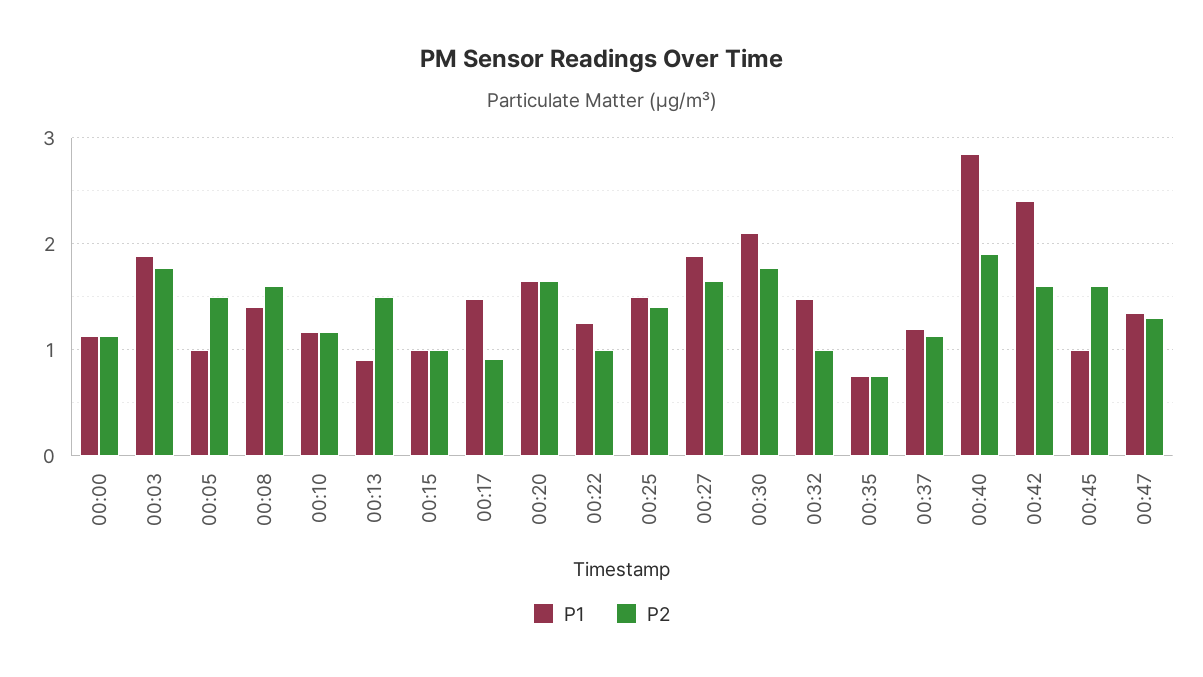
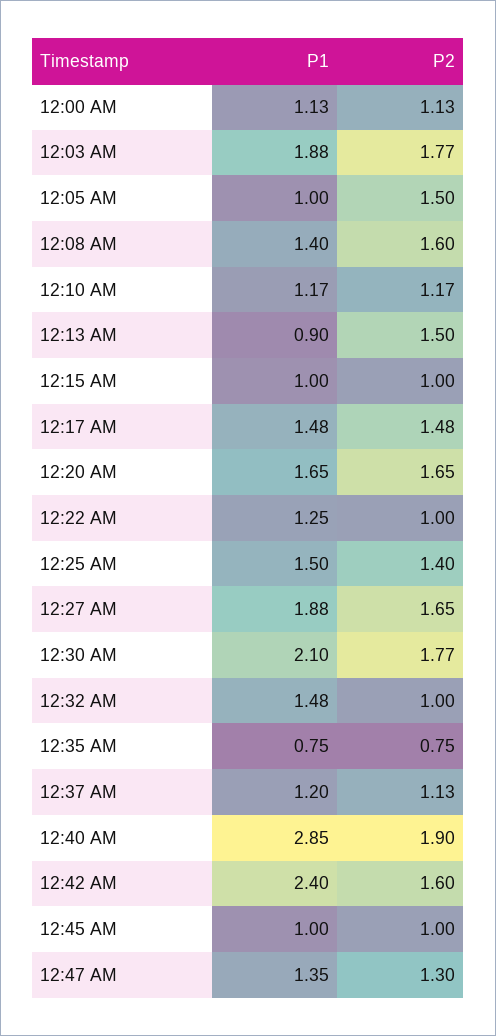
  {
    "P1": {
      "00:00": 1.13,
      "00:03": 1.88,
      "00:05": 1,
      "00:08": 1.4,
      "00:10": 1.17,
      "00:13": 0.9,
      "00:15": 1,
      "00:17": 1.48,
      "00:20": 1.65,
      "00:22": 1.25,
      "00:25": 1.5,
      "00:27": 1.88,
      "00:30": 2.1,
      "00:32": 1.48,
      "00:35": 0.75,
      "00:37": 1.2,
      "00:40": 2.85,
      "00:42": 2.4,
      "00:45": 1,
      "00:47": 1.35
    },
    "P2": {
      "00:00": 1.13,
      "00:03": 1.77,
      "00:05": 1.5,
      "00:08": 1.6,
      "00:10": 1.17,
      "00:13": 1.5,
      "00:15": 1,
-     "00:17": 0.9,
+     "00:17": 1.48,
      "00:20": 1.65,
      "00:22": 1,
      "00:25": 1.4,
      "00:27": 1.65,
      "00:30": 1.77,
      "00:32": 1,
      "00:35": 0.75,
      "00:37": 1.13,
      "00:40": 1.9,
      "00:42": 1.6,
-     "00:45": 1.6,
+     "00:45": 1,
      "00:47": 1.3
    }
  }

